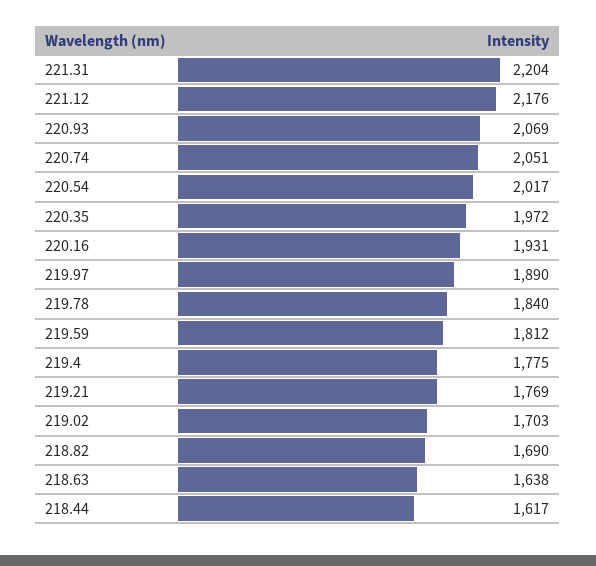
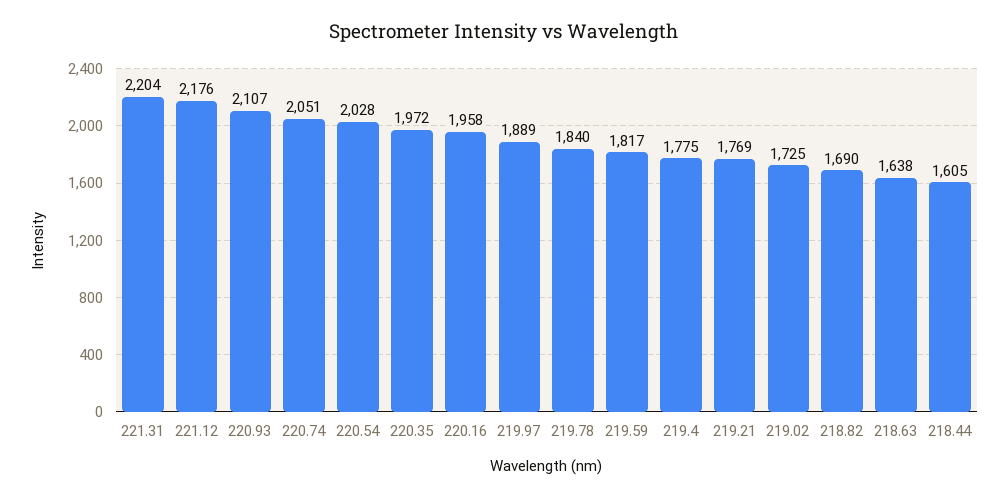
  {
    "221.31": 2204,
    "221.12": 2176,
-   "220.93": 2069,
+   "220.93": 2107,
    "220.74": 2051,
-   "220.54": 2017,
+   "220.54": 2028,
    "220.35": 1972,
-   "220.16": 1931,
+   "220.16": 1958,
-   "219.97": 1890,
+   "219.97": 1889,
    "219.78": 1840,
-   "219.59": 1812,
+   "219.59": 1817,
    "219.4": 1775,
    "219.21": 1769,
-   "219.02": 1703,
+   "219.02": 1725,
    "218.82": 1690,
    "218.63": 1638,
-   "218.44": 1617
+   "218.44": 1605
  }

